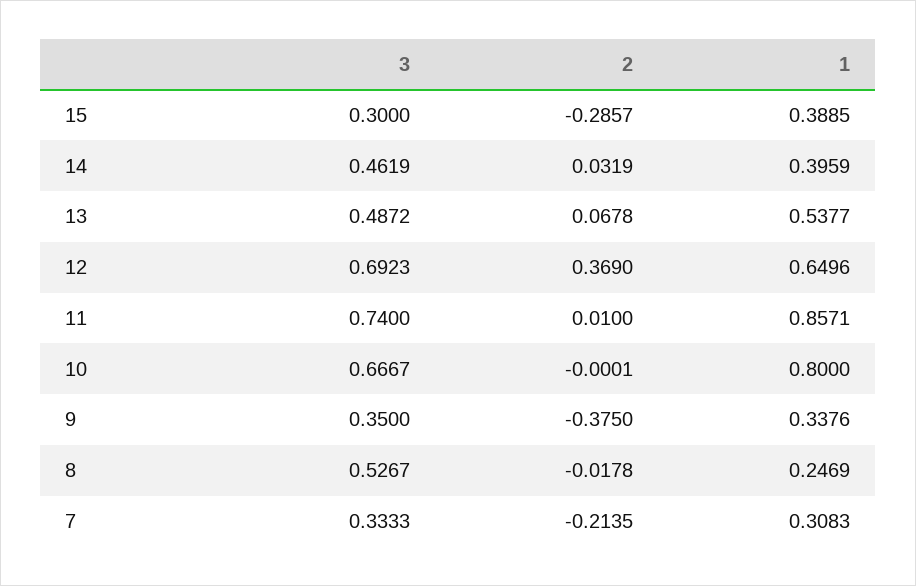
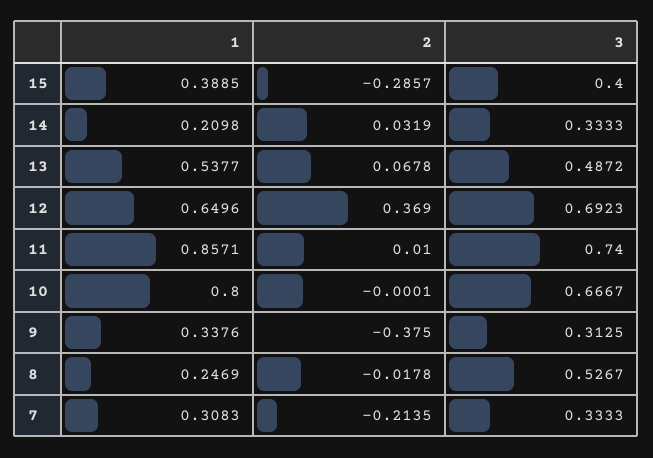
  {
    "3": {
-     "15": 0.3,
+     "15": 0.4,
-     "14": 0.4619,
+     "14": 0.3333,
      "13": 0.4872,
      "12": 0.6923,
      "11": 0.74,
      "10": 0.6667,
-     "9": 0.35,
+     "9": 0.3125,
      "8": 0.5267,
      "7": 0.3333
    },
    "2": {
      "15": -0.2857,
      "14": 0.0319,
      "13": 0.0678,
      "12": 0.369,
      "11": 0.01,
      "10": -0.0001,
      "9": -0.375,
      "8": -0.0178,
      "7": -0.2135
    },
    "1": {
      "15": 0.3885,
-     "14": 0.3959,
+     "14": 0.2098,
      "13": 0.5377,
      "12": 0.6496,
      "11": 0.8571,
      "10": 0.8,
      "9": 0.3376,
      "8": 0.2469,
      "7": 0.3083
    }
  }

